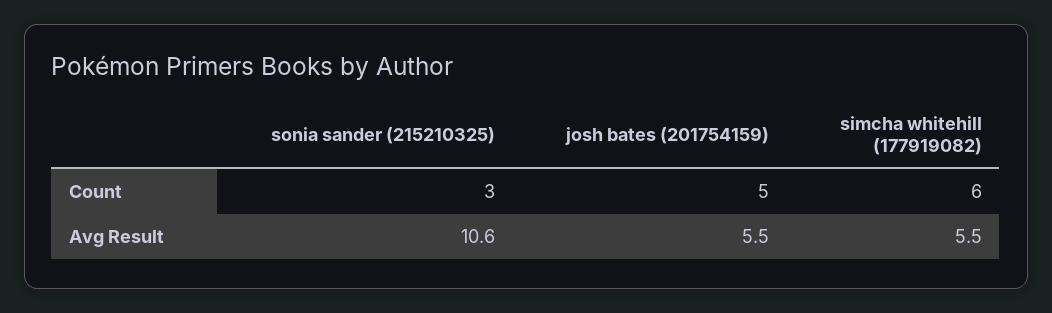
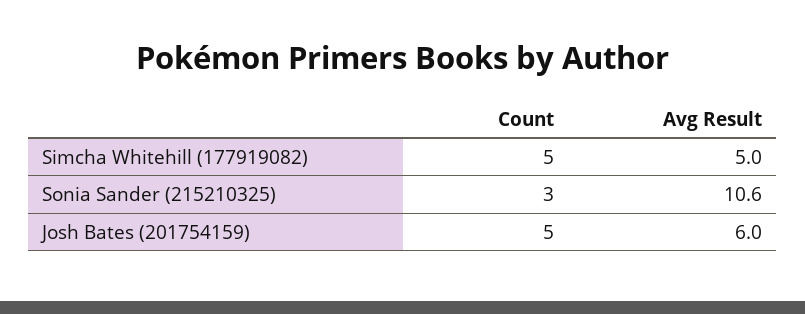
  {
    "sonia sander (215210325)": {
      "Count": 3,
      "Avg Result": 10.6
    },
    "josh bates (201754159)": {
      "Count": 5,
-     "Avg Result": 5.5
+     "Avg Result": 6
    },
    "simcha whitehill (177919082)": {
-     "Count": 6,
+     "Count": 5,
-     "Avg Result": 5.5
+     "Avg Result": 5
    }
  }

